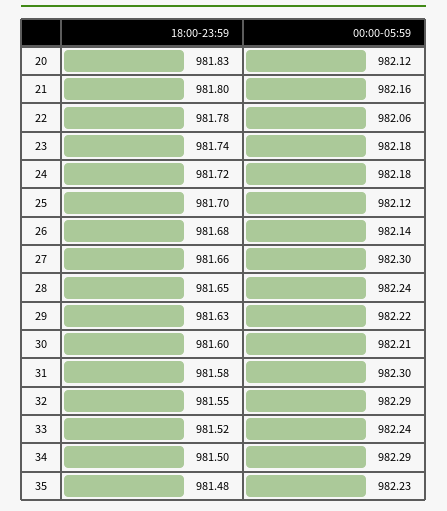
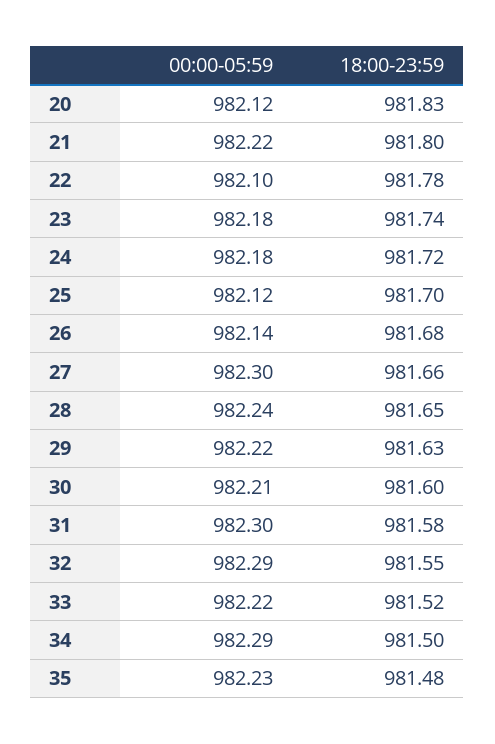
  {
    "18:00-23:59": {
      "20": 981.83,
      "21": 981.8,
      "22": 981.78,
      "23": 981.74,
      "24": 981.72,
      "25": 981.7,
      "26": 981.68,
      "27": 981.66,
      "28": 981.65,
      "29": 981.63,
      "30": 981.6,
      "31": 981.58,
      "32": 981.55,
      "33": 981.52,
      "34": 981.5,
      "35": 981.48
    },
    "00:00-05:59": {
      "20": 982.12,
-     "21": 982.16,
+     "21": 982.22,
-     "22": 982.06,
+     "22": 982.1,
      "23": 982.18,
      "24": 982.18,
      "25": 982.12,
      "26": 982.14,
      "27": 982.3,
      "28": 982.24,
      "29": 982.22,
      "30": 982.21,
      "31": 982.3,
      "32": 982.29,
-     "33": 982.24,
+     "33": 982.22,
      "34": 982.29,
      "35": 982.23
    }
  }

